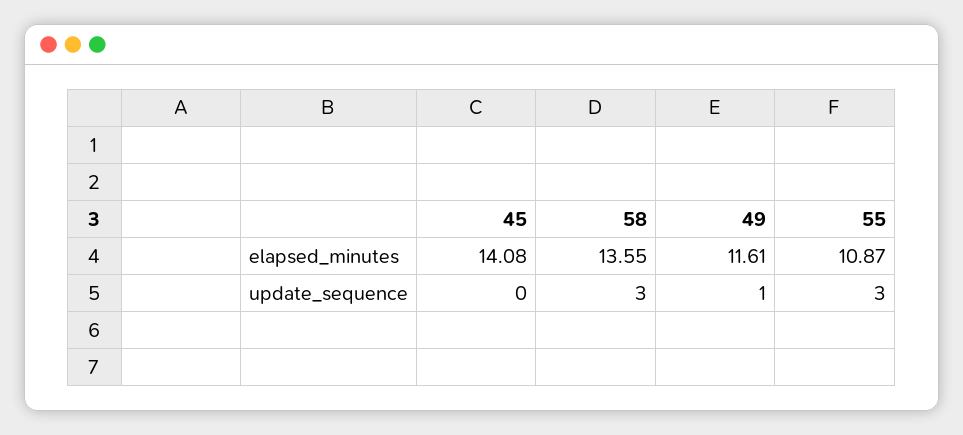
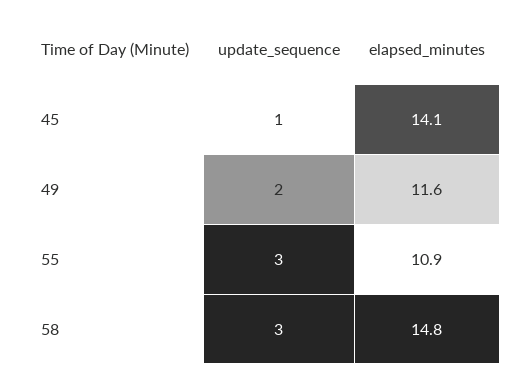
  {
    "45": {
      "elapsed_minutes": 14.08,
-     "update_sequence": 0
+     "update_sequence": 1
    },
    "58": {
-     "elapsed_minutes": 13.55,
+     "elapsed_minutes": 14.8,
      "update_sequence": 3
    },
    "49": {
      "elapsed_minutes": 11.61,
-     "update_sequence": 1
+     "update_sequence": 2
    },
    "55": {
      "elapsed_minutes": 10.87,
      "update_sequence": 3
    }
  }

